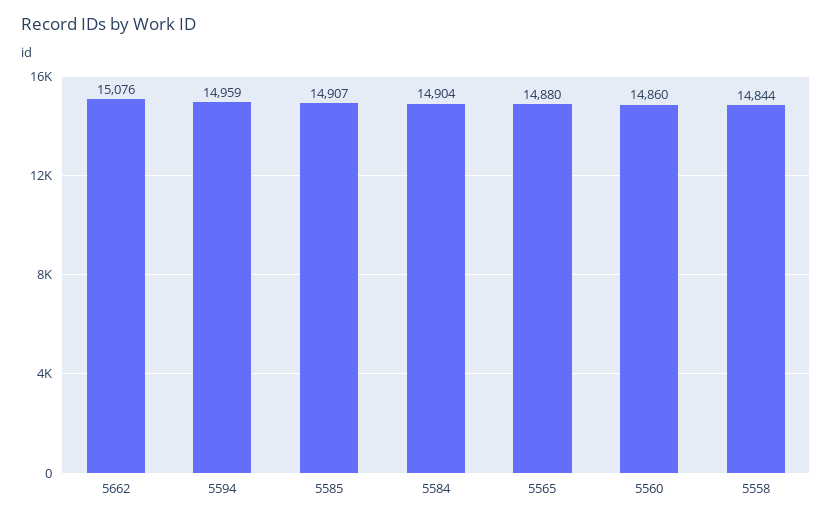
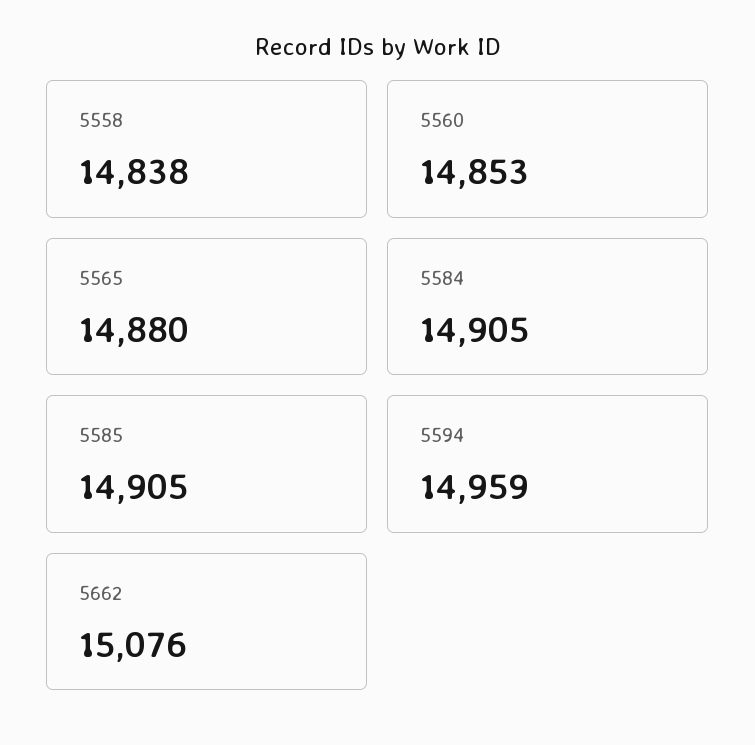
  {
    "5662": 15076,
    "5594": 14959,
-   "5585": 14907,
+   "5585": 14905,
-   "5584": 14904,
+   "5584": 14905,
    "5565": 14880,
-   "5560": 14860,
+   "5560": 14853,
-   "5558": 14844
+   "5558": 14838
  }

